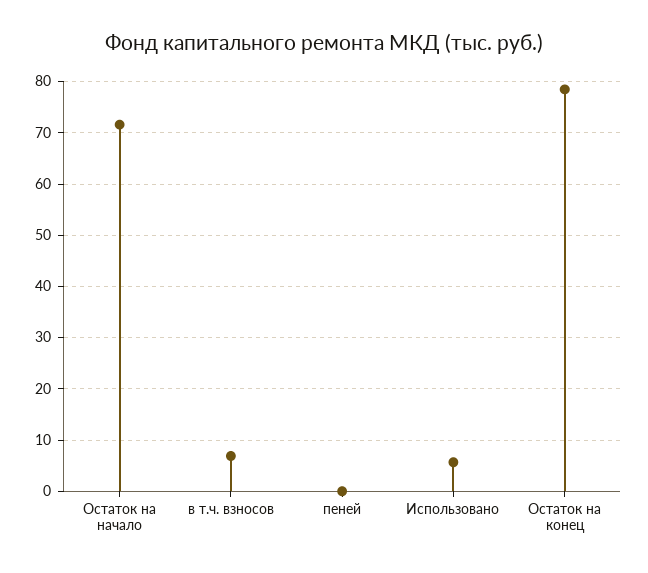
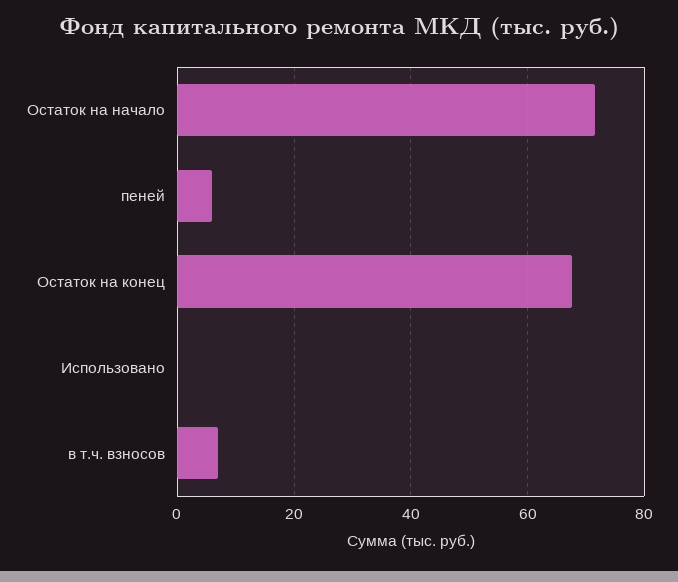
  {
    "Остаток на начало": 72,
    "в т.ч. взносов": 6,
-   "пеней": 0,
+   "пеней": 6,
-   "Использовано": 6,
+   "Использовано": 0,
-   "Остаток на конец": 78
+   "Остаток на конец": 68
  }

